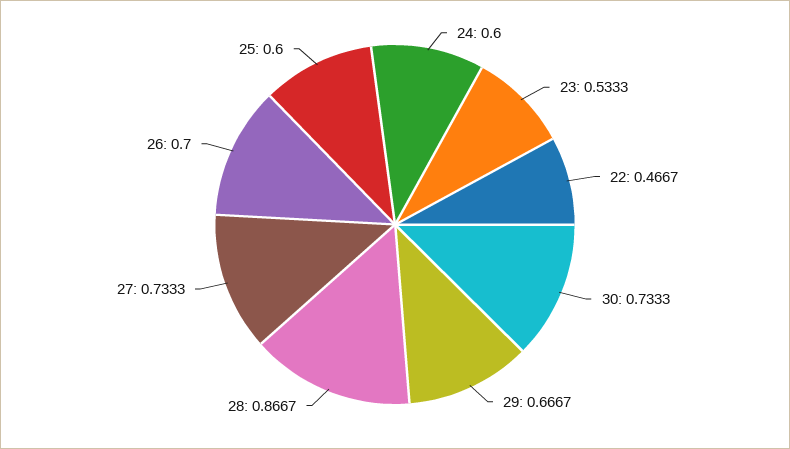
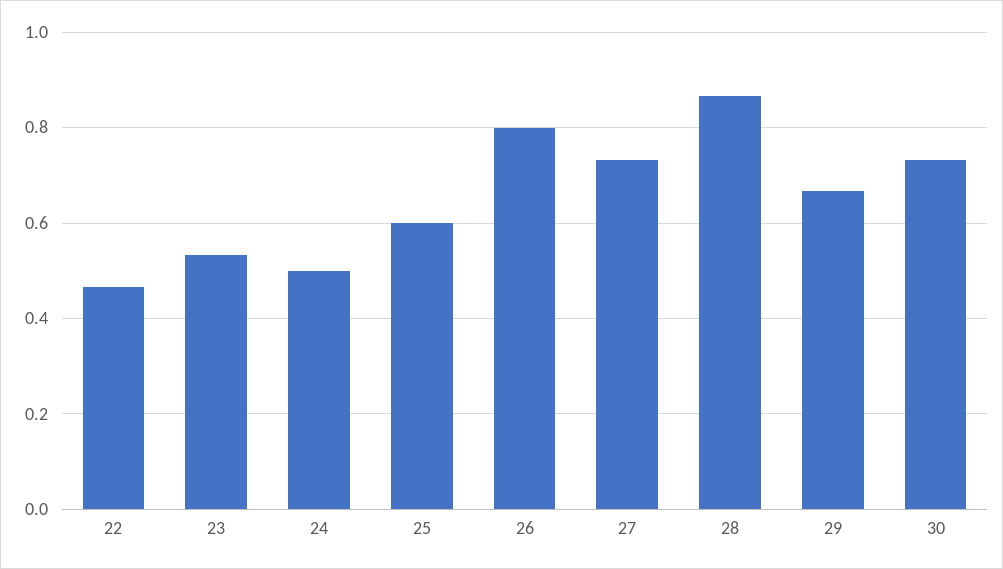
  {
-   "24": 0.6,
+   "24": 0.5,
    "23": 0.5333,
    "22": 0.4667,
    "30": 0.7333,
    "29": 0.6667,
    "28": 0.8667,
    "27": 0.7333,
-   "26": 0.7,
+   "26": 0.8,
    "25": 0.6
  }

